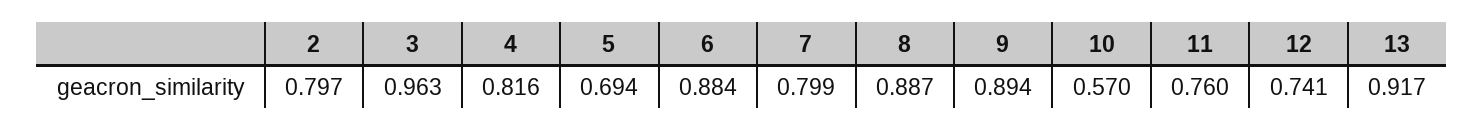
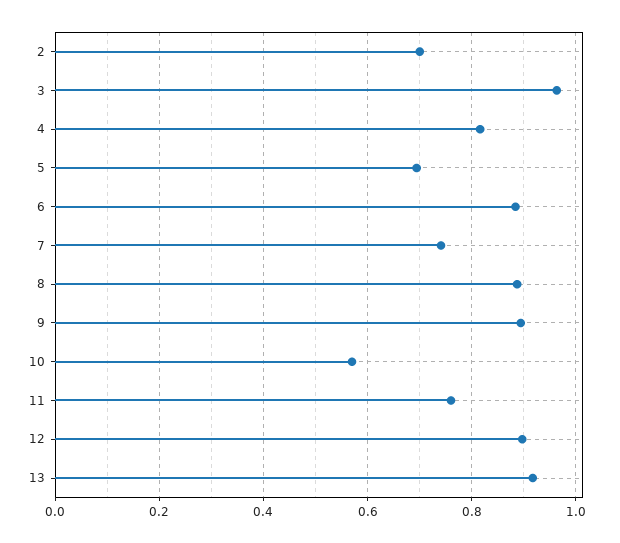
  {
-   "2": 0.797,
+   "2": 0.7,
    "3": 0.963,
    "4": 0.816,
    "5": 0.694,
    "6": 0.884,
-   "7": 0.799,
+   "7": 0.74,
    "8": 0.887,
    "9": 0.894,
    "10": 0.57,
    "11": 0.76,
-   "12": 0.741,
+   "12": 0.9,
    "13": 0.917
  }

